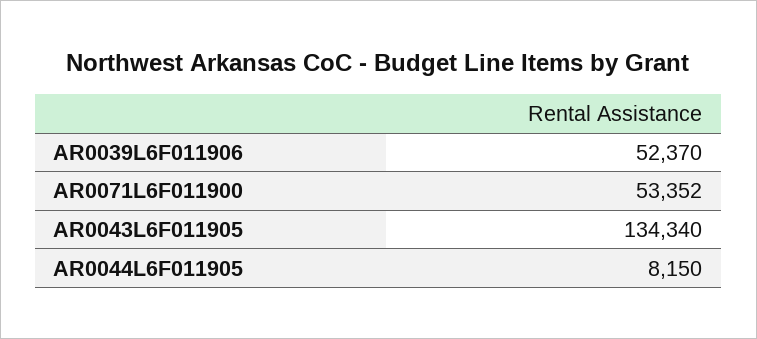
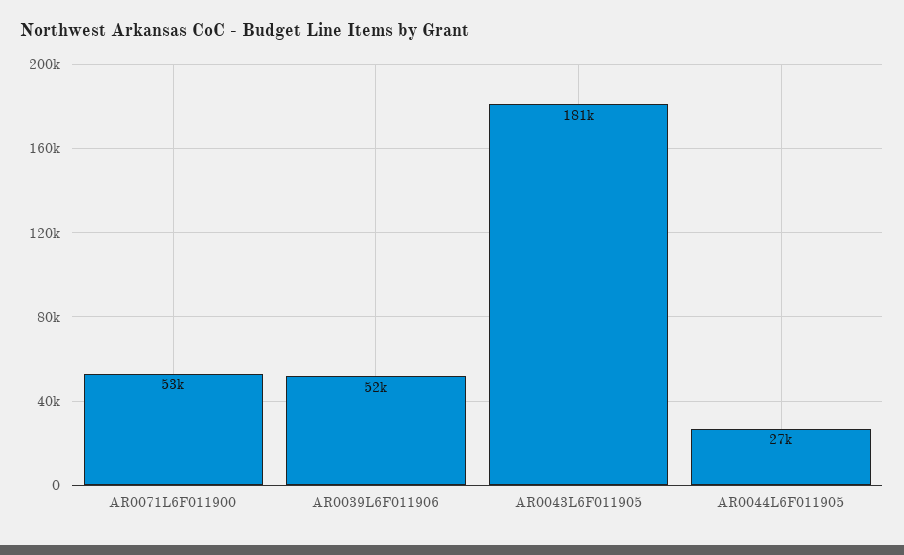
  {
    "AR0039L6F011906": 52370,
    "AR0071L6F011900": 53352,
-   "AR0043L6F011905": 134340,
+   "AR0043L6F011905": 181000,
-   "AR0044L6F011905": 8150
+   "AR0044L6F011905": 27000
  }

